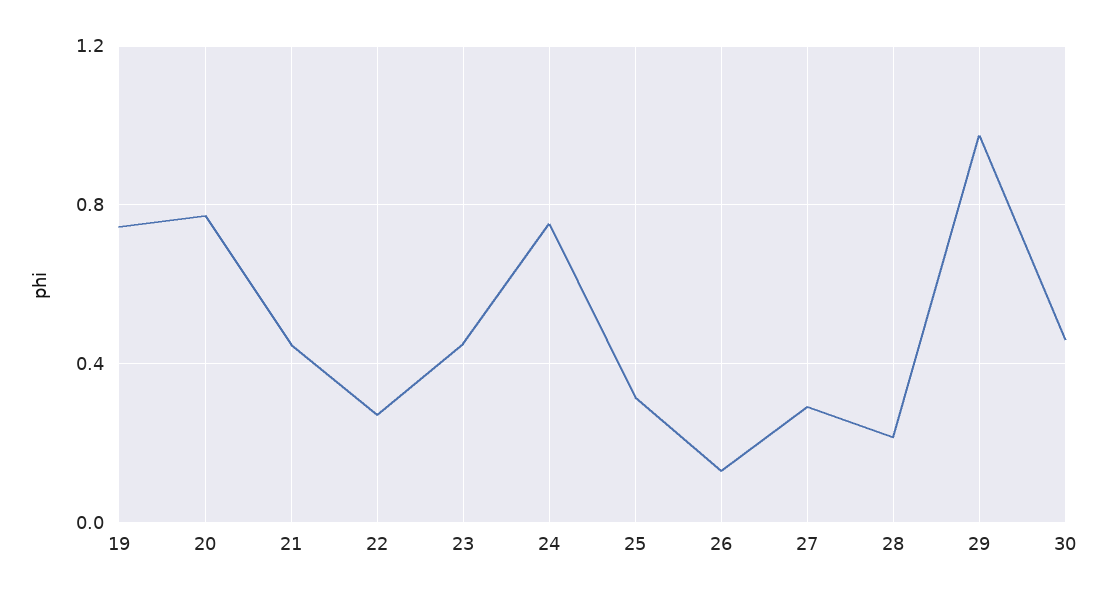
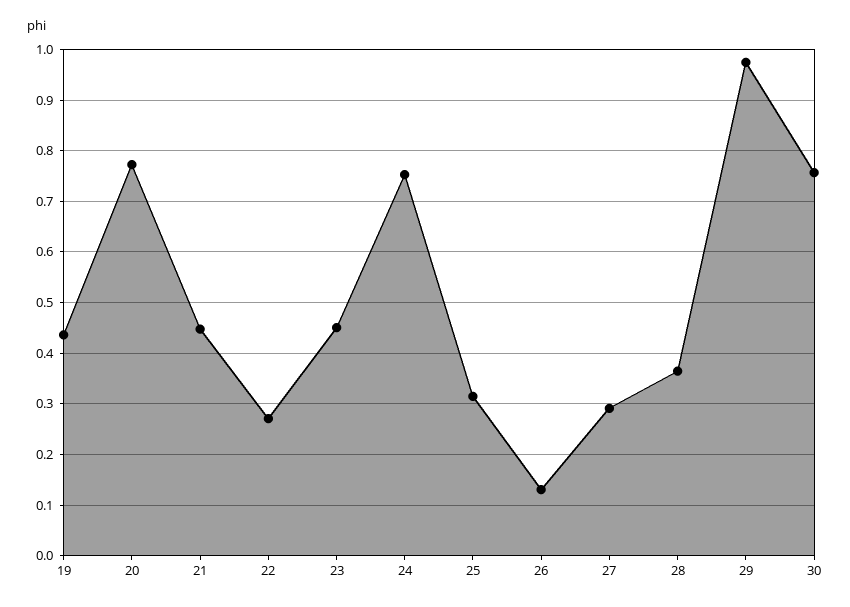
  {
-   "19": 0.75,
+   "19": 0.44,
    "20": 0.78,
    "21": 0.44,
    "22": 0.28,
    "23": 0.46,
    "24": 0.76,
    "25": 0.32,
    "26": 0.14,
    "27": 0.3,
-   "28": 0.2,
+   "28": 0.36,
    "29": 0.98,
-   "30": 0.45
+   "30": 0.76
  }

